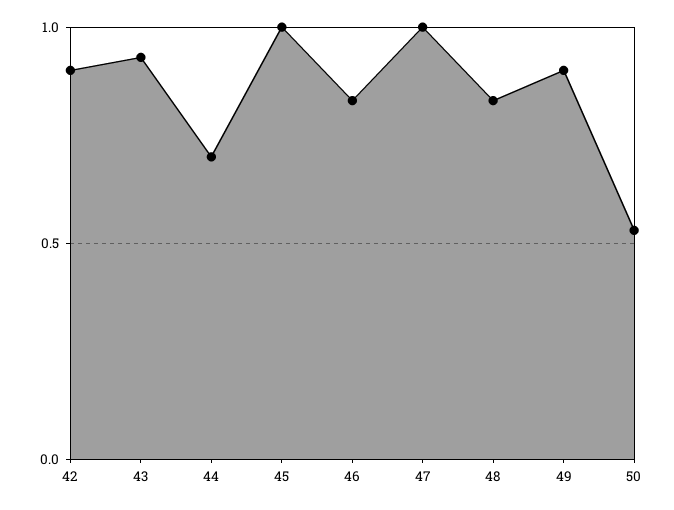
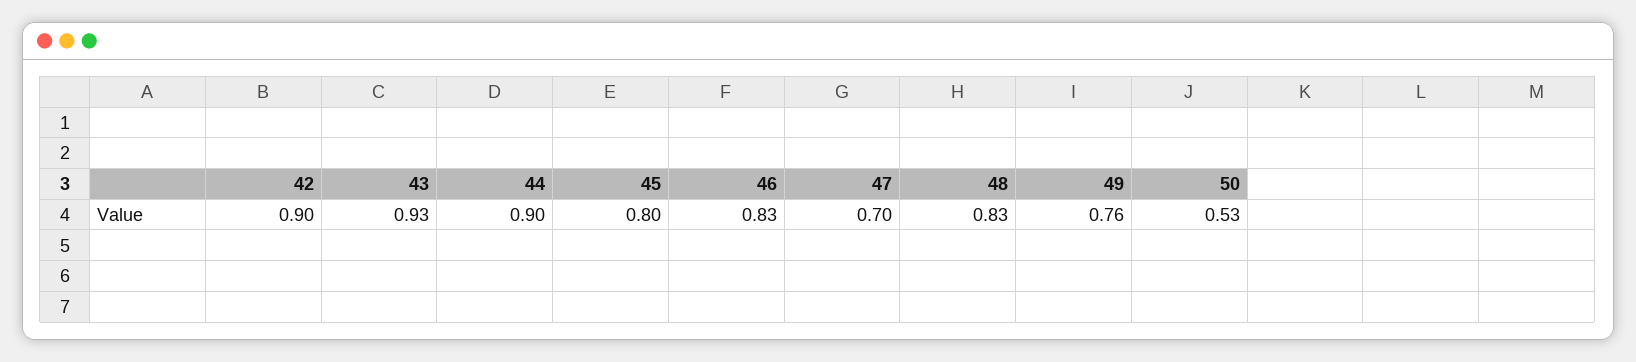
  {
    "42": 0.9,
    "43": 0.93,
-   "44": 0.7,
+   "44": 0.9,
-   "45": 1,
+   "45": 0.8,
    "46": 0.83,
-   "47": 1,
+   "47": 0.7,
    "48": 0.83,
-   "49": 0.9,
+   "49": 0.76,
    "50": 0.53
  }

